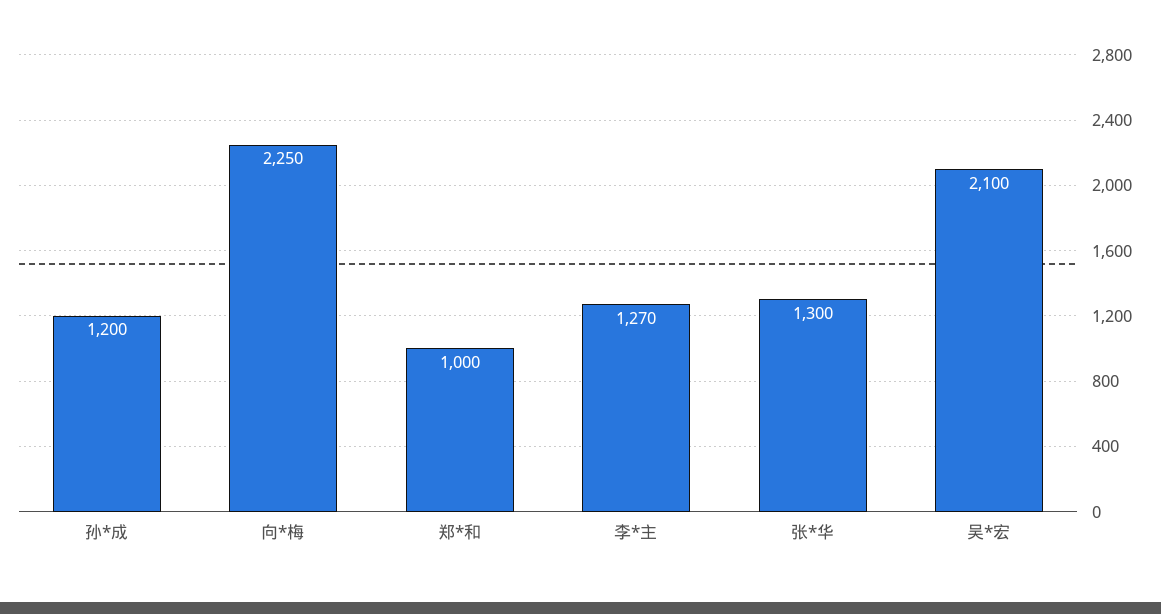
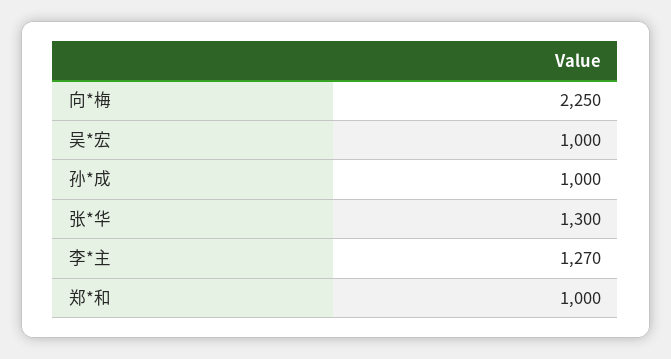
  {
-   "孙*成": 1200,
+   "孙*成": 1000,
    "向*梅": 2250,
    "郑*和": 1000,
    "李*主": 1270,
    "张*华": 1300,
-   "吴*宏": 2100
+   "吴*宏": 1000
  }

